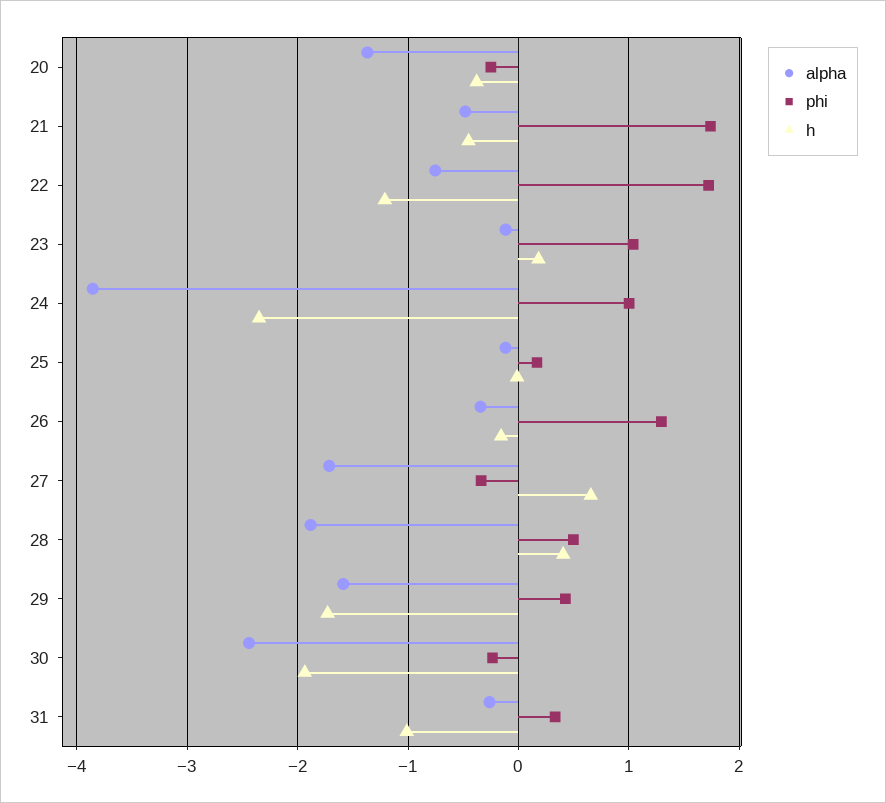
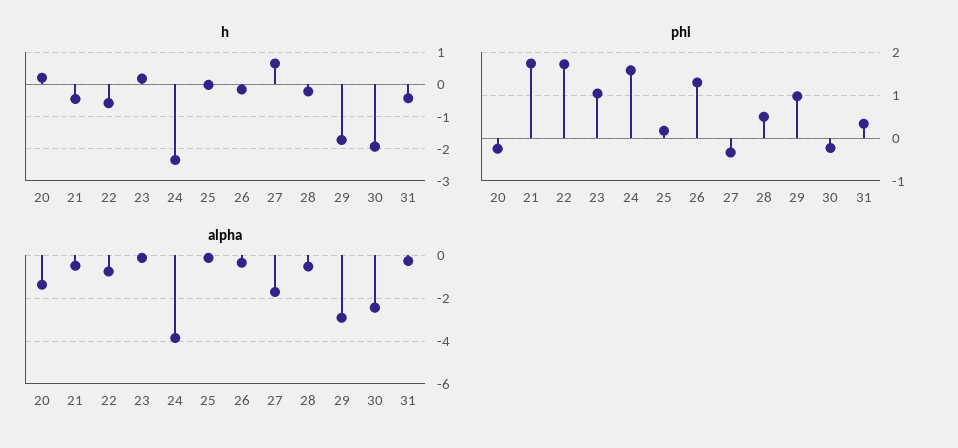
  {
    "alpha": {
      "20": -1.4,
      "21": -0.5,
      "22": -0.8,
      "23": -0.1,
      "24": -3.9,
      "25": -0.1,
      "26": -0.3,
      "27": -1.7,
-     "28": -1.9,
+     "28": -0.5,
-     "29": -1.6,
+     "29": -3,
      "30": -2.4,
      "31": -0.3
    },
    "phi": {
      "20": -0.2,
      "21": 1.7,
      "22": 1.7,
      "23": 1,
-     "24": 1,
+     "24": 1.6,
      "25": 0.2,
      "26": 1.3,
      "27": -0.3,
      "28": 0.5,
-     "29": 0.4,
+     "29": 1,
      "30": -0.2,
      "31": 0.3
    },
    "h": {
-     "20": -0.4,
+     "20": 0.2,
      "21": -0.5,
-     "22": -1.2,
+     "22": -0.6,
      "23": 0.2,
      "24": -2.3,
      "25": 0,
      "26": -0.2,
      "27": 0.7,
-     "28": 0.4,
+     "28": -0.2,
      "29": -1.7,
      "30": -1.9,
-     "31": -1
+     "31": -0.4
    }
  }

